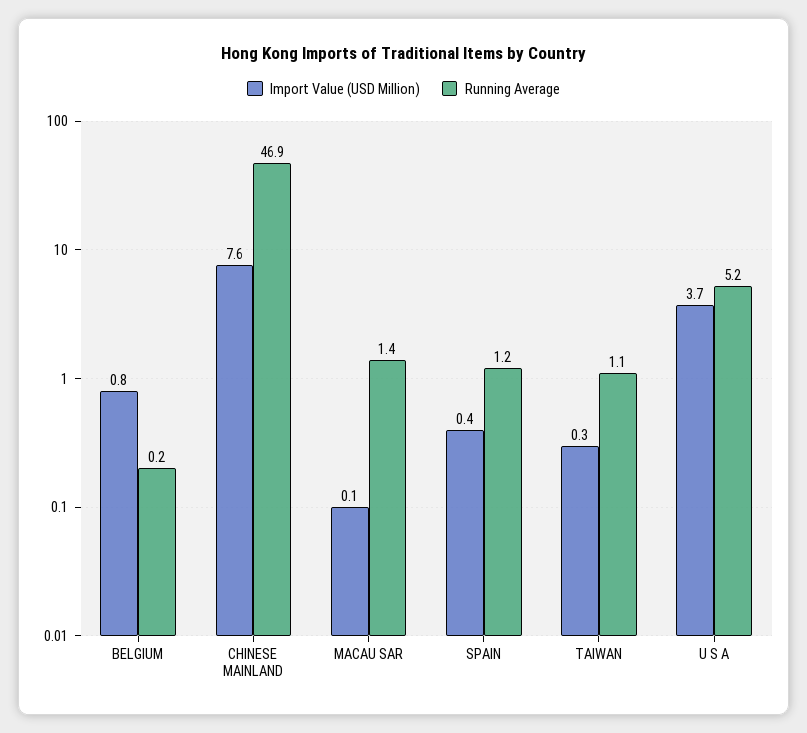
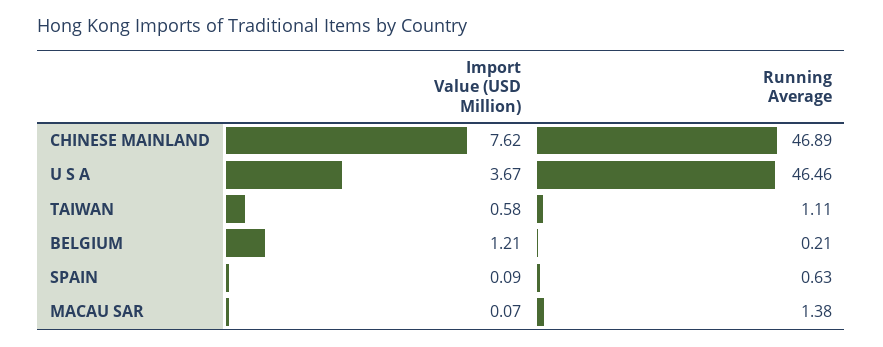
  {
    "Import Value (USD Million)": {
-     "BELGIUM": 0.8,
+     "BELGIUM": 1.21,
      "CHINESE MAINLAND": 7.62,
      "MACAU SAR": 0.07,
-     "SPAIN": 0.4,
+     "SPAIN": 0.09,
-     "TAIWAN": 0.3,
+     "TAIWAN": 0.58,
      "U S A": 3.67
    },
    "Running Average": {
      "BELGIUM": 0.21,
      "CHINESE MAINLAND": 46.89,
      "MACAU SAR": 1.38,
-     "SPAIN": 1.2,
+     "SPAIN": 0.63,
      "TAIWAN": 1.11,
-     "U S A": 5.2
+     "U S A": 46.46
    }
  }

